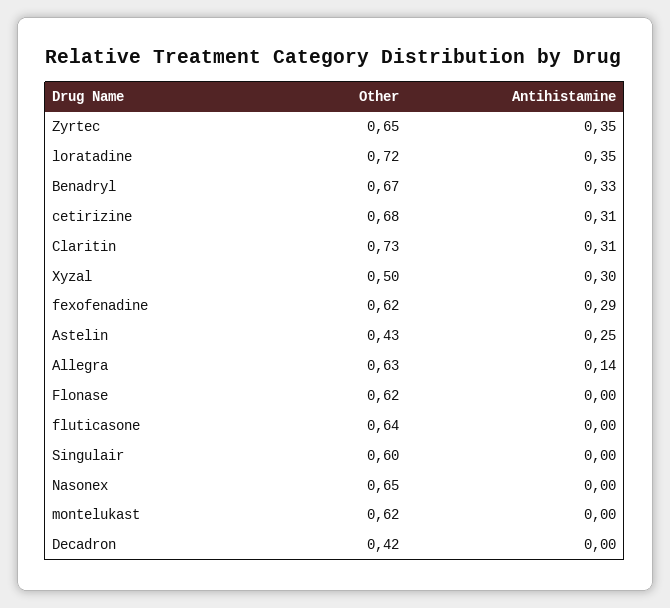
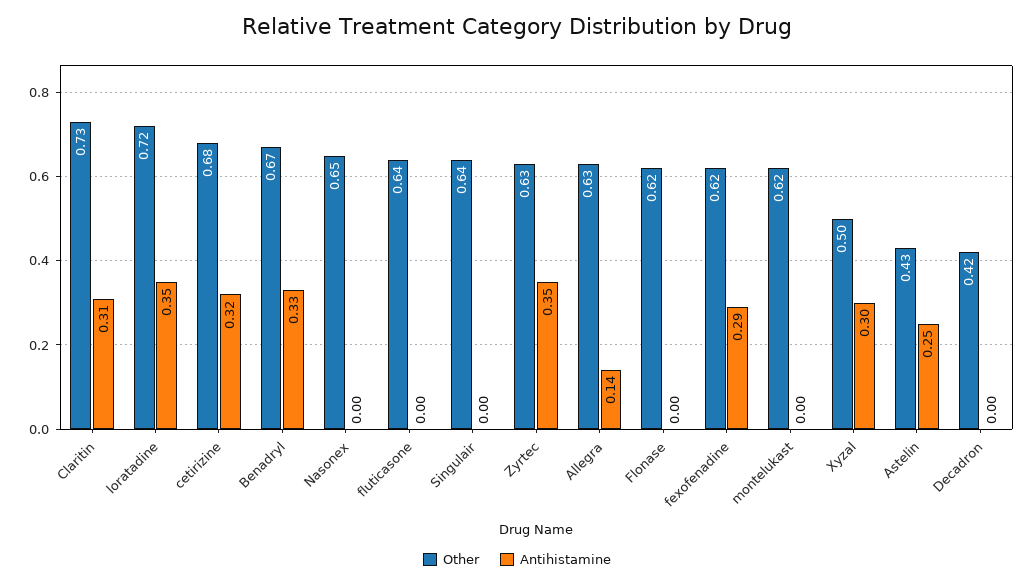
  {
    "Other": {
-     "Zyrtec": 0.65,
+     "Zyrtec": 0.63,
      "loratadine": 0.72,
      "Benadryl": 0.67,
      "cetirizine": 0.68,
      "Claritin": 0.73,
      "Xyzal": 0.5,
      "fexofenadine": 0.62,
      "Astelin": 0.43,
      "Allegra": 0.63,
      "Flonase": 0.62,
      "fluticasone": 0.64,
-     "Singulair": 0.6,
+     "Singulair": 0.64,
      "Nasonex": 0.65,
      "montelukast": 0.62,
      "Decadron": 0.42
    },
    "Antihistamine": {
      "Zyrtec": 0.35,
      "loratadine": 0.35,
      "Benadryl": 0.33,
-     "cetirizine": 0.31,
+     "cetirizine": 0.32,
      "Claritin": 0.31,
      "Xyzal": 0.3,
      "fexofenadine": 0.29,
      "Astelin": 0.25,
      "Allegra": 0.14,
      "Flonase": 0,
      "fluticasone": 0,
      "Singulair": 0,
      "Nasonex": 0,
      "montelukast": 0,
      "Decadron": 0
    }
  }

